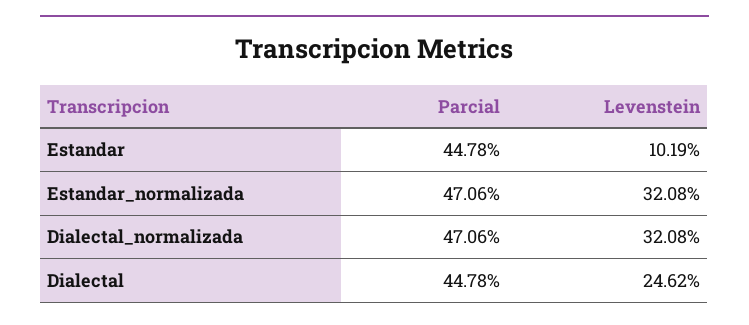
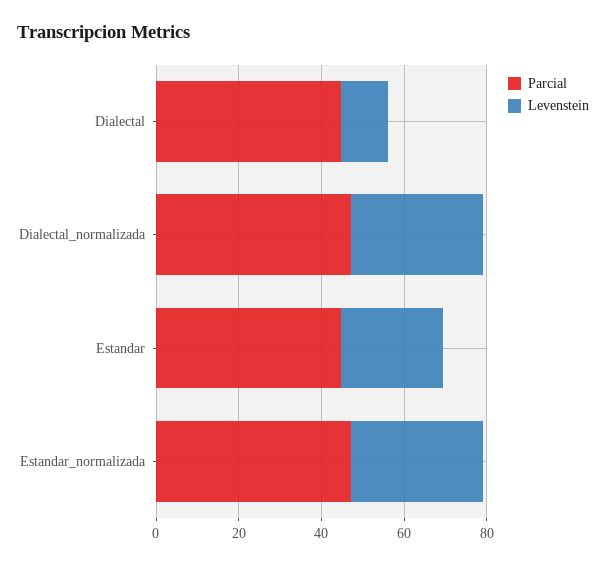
  {
    "Parcial": {
      "Estandar": 44.78,
      "Estandar_normalizada": 47.06,
      "Dialectal_normalizada": 47.06,
      "Dialectal": 44.78
    },
    "Levenstein": {
-     "Estandar": 10.19,
+     "Estandar": 25,
      "Estandar_normalizada": 32.08,
      "Dialectal_normalizada": 32.08,
-     "Dialectal": 24.62
+     "Dialectal": 10
    }
  }

